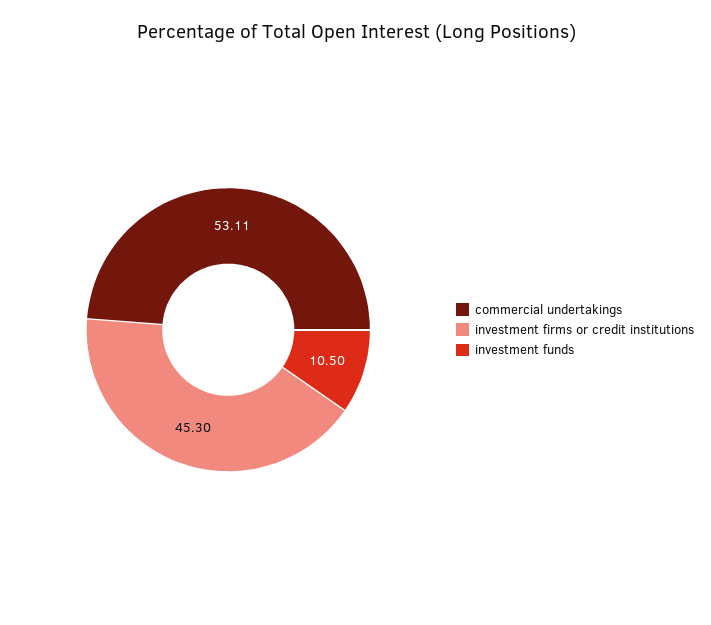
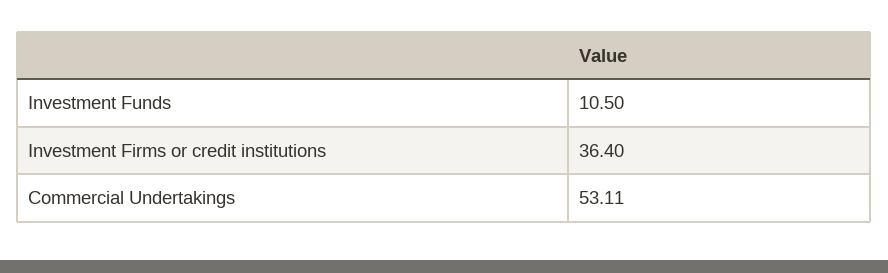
  {
    "commercial undertakings": 53.11,
-   "investment firms or credit institutions": 45.3,
+   "investment firms or credit institutions": 36.4,
    "investment funds": 10.5
  }

